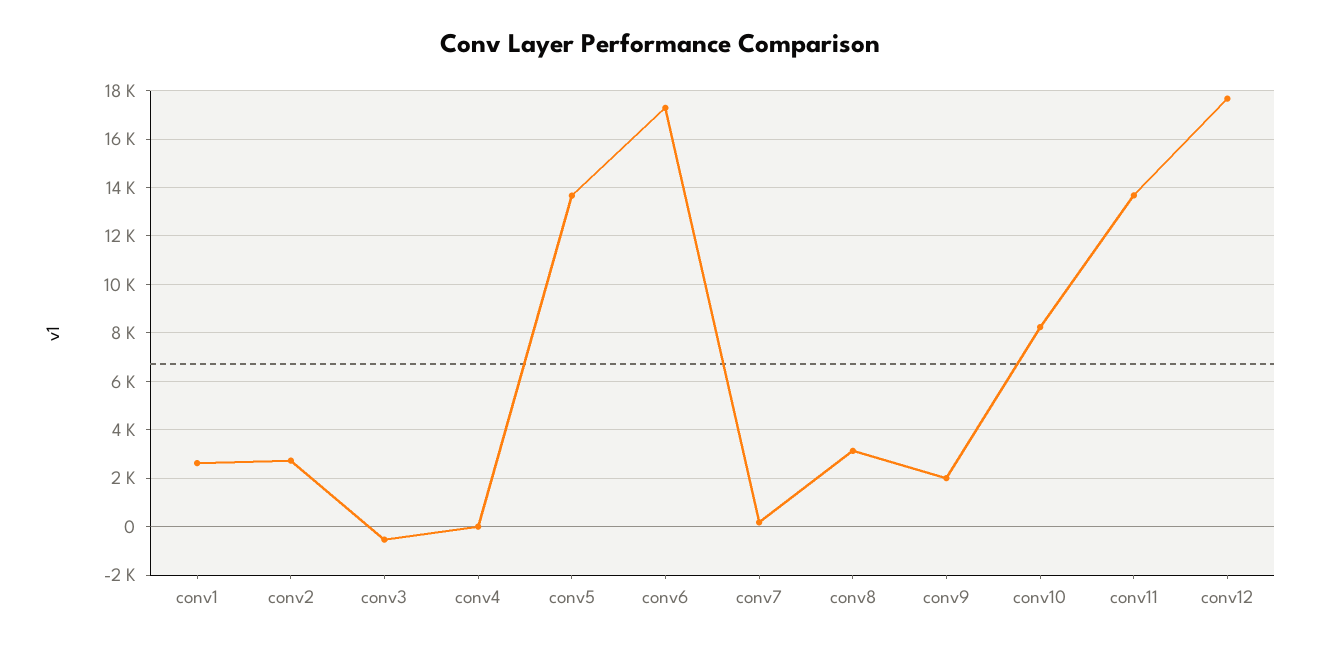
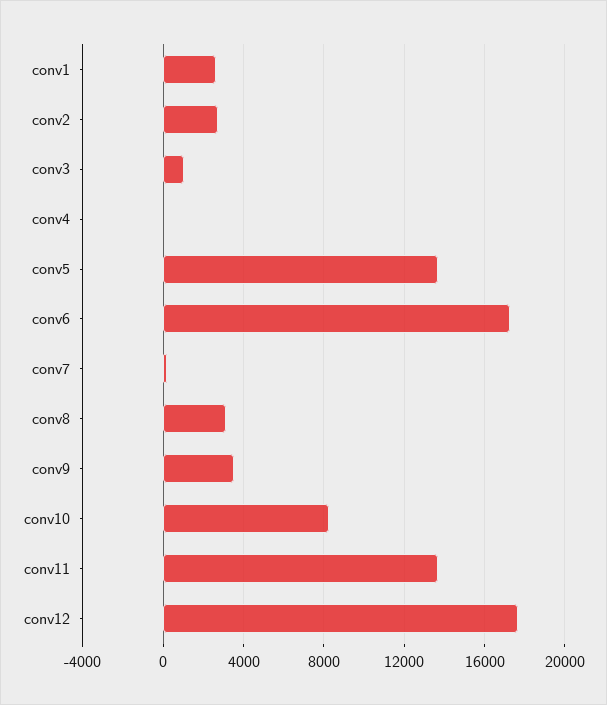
  {
    "conv1": 2500,
    "conv2": 2750,
-   "conv3": -500,
+   "conv3": 1000,
    "conv4": 0,
    "conv5": 13750,
    "conv6": 17250,
    "conv7": 250,
    "conv8": 3000,
-   "conv9": 2000,
+   "conv9": 3500,
    "conv10": 8250,
    "conv11": 13750,
    "conv12": 17750
  }

